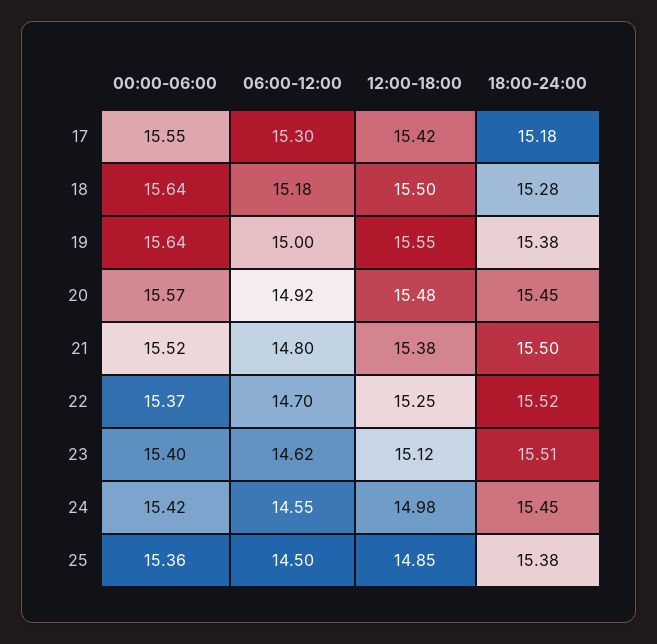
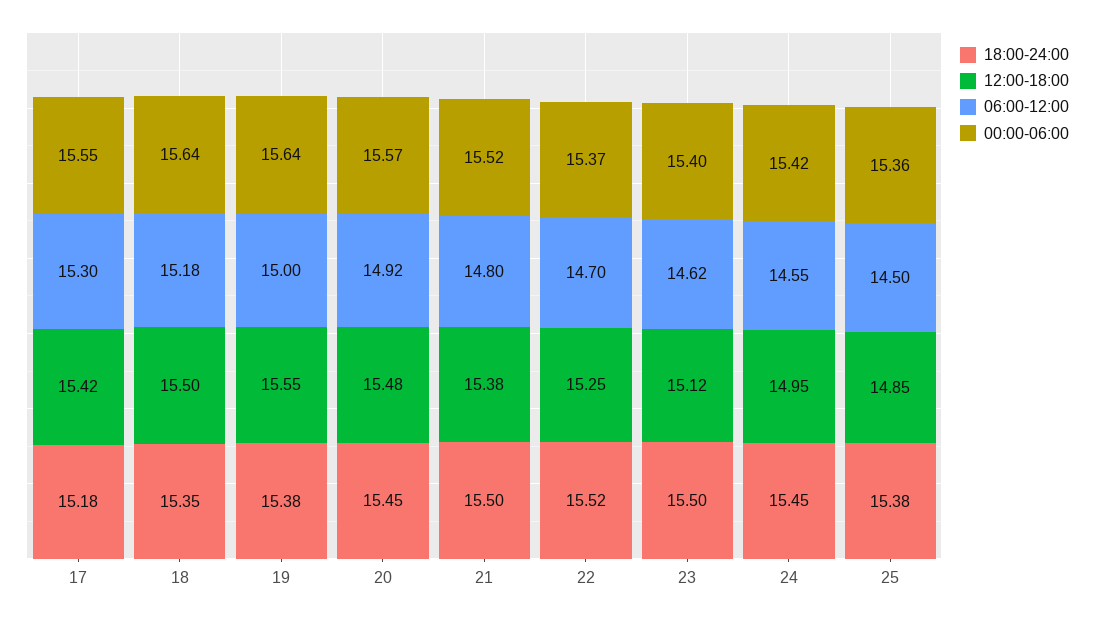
  {
    "00:00-06:00": {
      "17": 15.55,
      "18": 15.64,
      "19": 15.64,
      "20": 15.57,
      "21": 15.52,
      "22": 15.37,
      "23": 15.4,
      "24": 15.42,
      "25": 15.36
    },
    "06:00-12:00": {
      "17": 15.3,
      "18": 15.18,
      "19": 15,
      "20": 14.92,
      "21": 14.8,
      "22": 14.7,
      "23": 14.62,
      "24": 14.55,
      "25": 14.5
    },
    "12:00-18:00": {
      "17": 15.42,
      "18": 15.5,
      "19": 15.55,
      "20": 15.48,
      "21": 15.38,
      "22": 15.25,
      "23": 15.12,
-     "24": 14.98,
+     "24": 14.95,
      "25": 14.85
    },
    "18:00-24:00": {
      "17": 15.18,
-     "18": 15.28,
+     "18": 15.35,
      "19": 15.38,
      "20": 15.45,
      "21": 15.5,
      "22": 15.52,
-     "23": 15.51,
+     "23": 15.5,
      "24": 15.45,
      "25": 15.38
    }
  }

